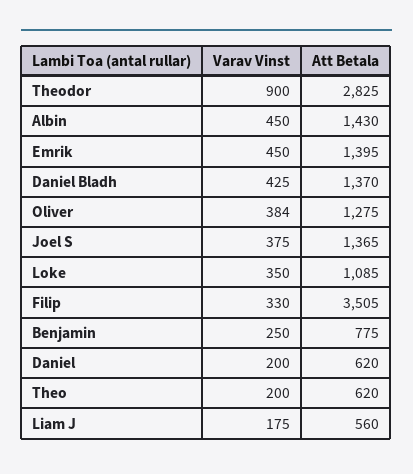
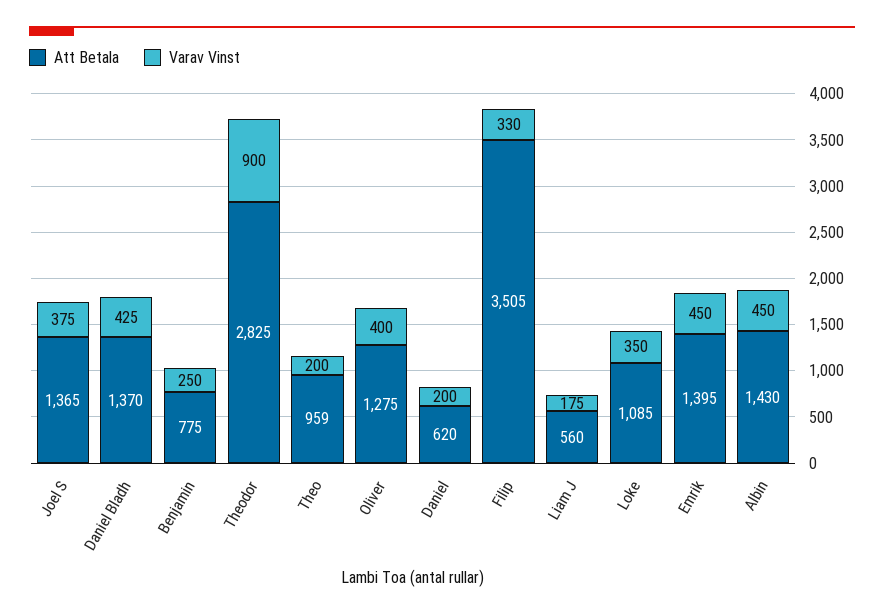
  {
    "Varav Vinst": {
      "Theodor": 900,
      "Albin": 450,
      "Emrik": 450,
      "Daniel Bladh": 425,
-     "Oliver": 384,
+     "Oliver": 400,
      "Joel S": 375,
      "Loke": 350,
      "Filip": 330,
      "Benjamin": 250,
      "Daniel": 200,
      "Theo": 200,
      "Liam J": 175
    },
    "Att Betala": {
      "Theodor": 2825,
      "Albin": 1430,
      "Emrik": 1395,
      "Daniel Bladh": 1370,
      "Oliver": 1275,
      "Joel S": 1365,
      "Loke": 1085,
      "Filip": 3505,
      "Benjamin": 775,
      "Daniel": 620,
-     "Theo": 620,
+     "Theo": 959,
      "Liam J": 560
    }
  }

